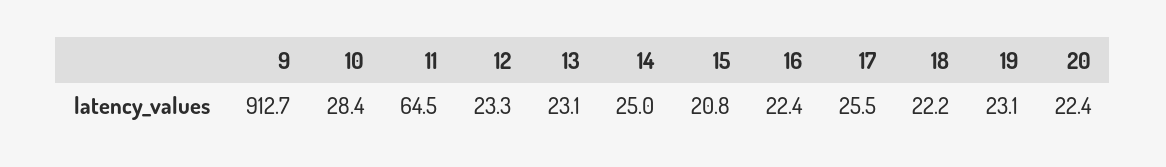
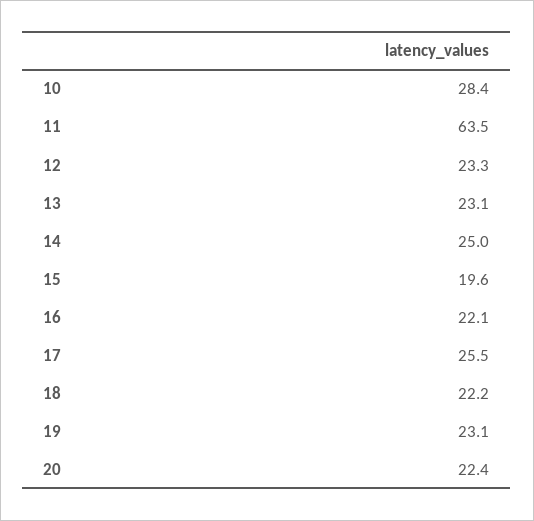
  {
-   "9": 912.7,
    "10": 28.4,
-   "11": 64.5,
+   "11": 63.5,
    "12": 23.3,
    "13": 23.1,
    "14": 25,
-   "15": 20.8,
+   "15": 19.6,
-   "16": 22.4,
+   "16": 22.1,
    "17": 25.5,
    "18": 22.2,
    "19": 23.1,
    "20": 22.4
  }

